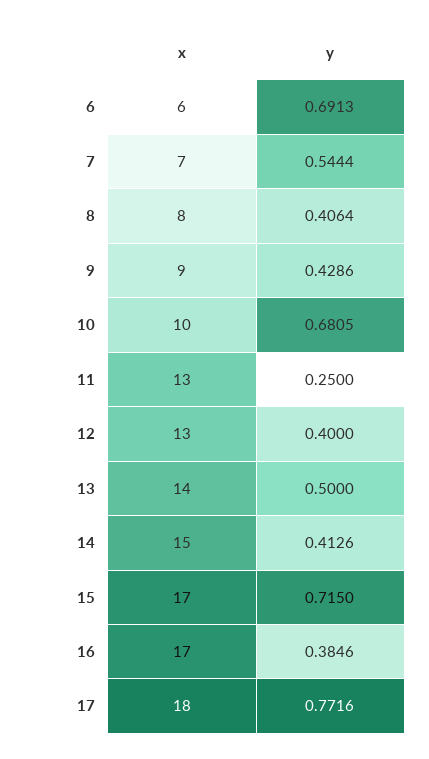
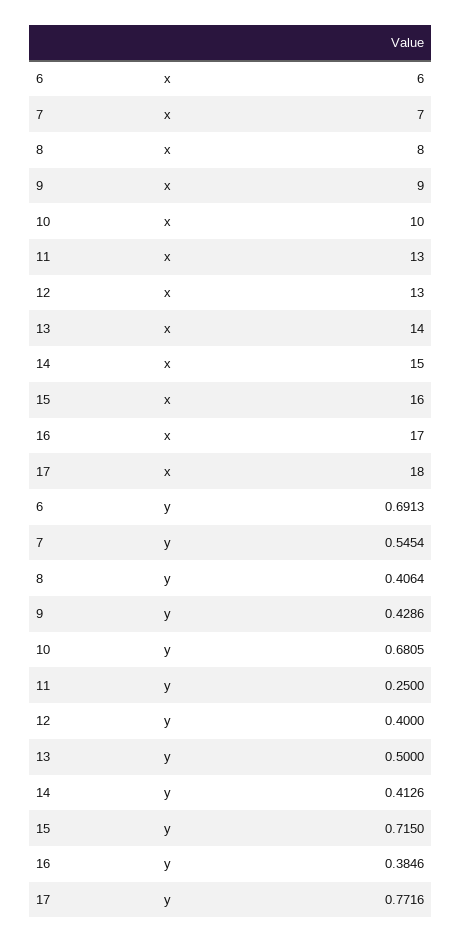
  {
    "x": {
      "6": 6,
      "7": 7,
      "8": 8,
      "9": 9,
      "10": 10,
      "11": 13,
      "12": 13,
      "13": 14,
      "14": 15,
-     "15": 17,
+     "15": 16,
      "16": 17,
      "17": 18
    },
    "y": {
      "6": 0.6913,
-     "7": 0.5444,
+     "7": 0.5454,
      "8": 0.4064,
      "9": 0.4286,
      "10": 0.6805,
      "11": 0.25,
      "12": 0.4,
      "13": 0.5,
      "14": 0.4126,
      "15": 0.715,
      "16": 0.3846,
      "17": 0.7716
    }
  }

